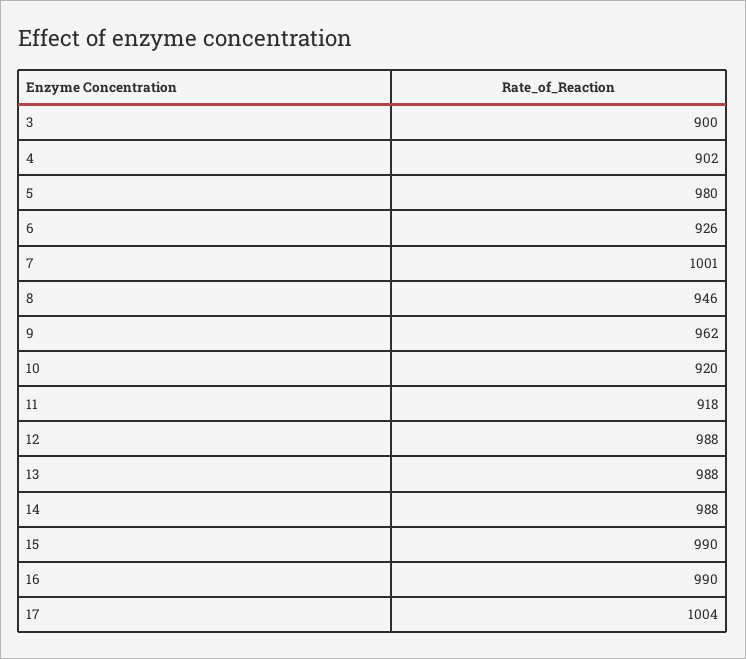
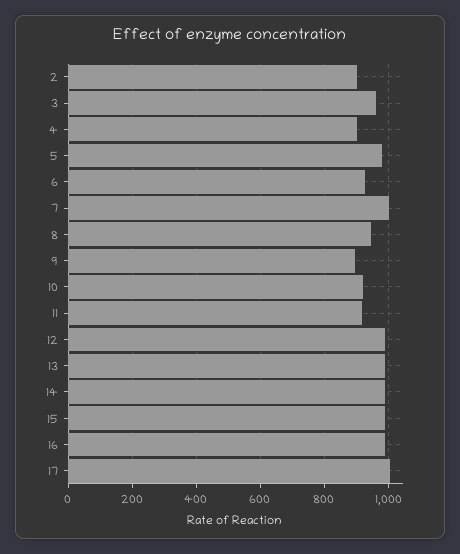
  {
-   "3": 900,
+   "3": 960,
    "4": 902,
    "5": 980,
    "6": 926,
    "7": 1001,
    "8": 946,
-   "9": 962,
+   "9": 900,
    "10": 920,
    "11": 918,
    "12": 988,
    "13": 988,
    "14": 988,
    "15": 990,
    "16": 990,
-   "17": 1004
+   "17": 1004,
+   "2": 900
  }

